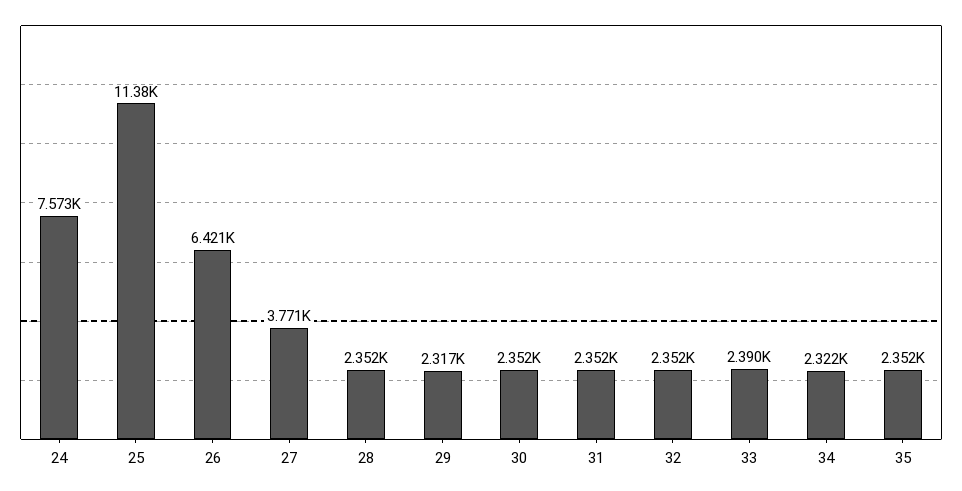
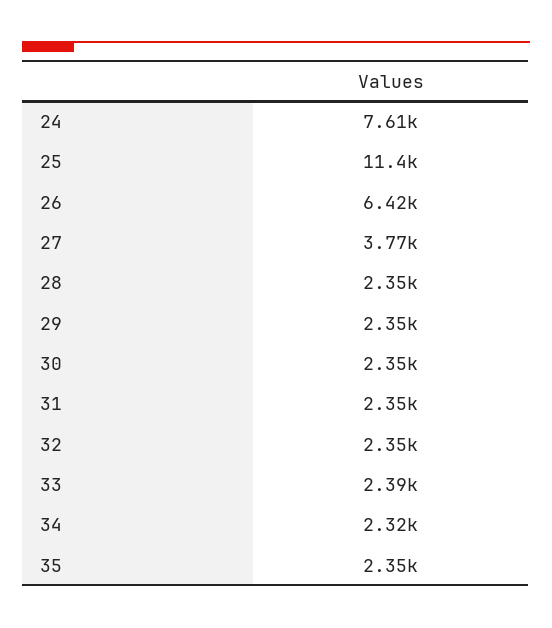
  {
-   "24": 7573,
+   "24": 7610,
    "25": 11380,
    "26": 6421,
    "27": 3771,
    "28": 2352,
-   "29": 2317,
+   "29": 2350,
    "30": 2352,
    "31": 2352,
    "32": 2352,
    "33": 2390,
    "34": 2322,
    "35": 2352
  }

